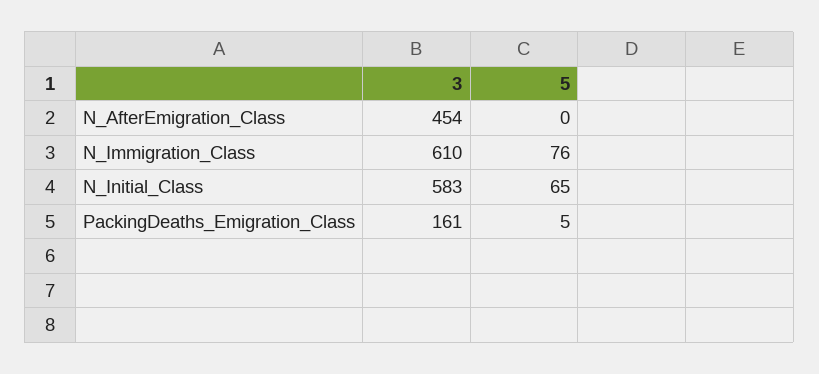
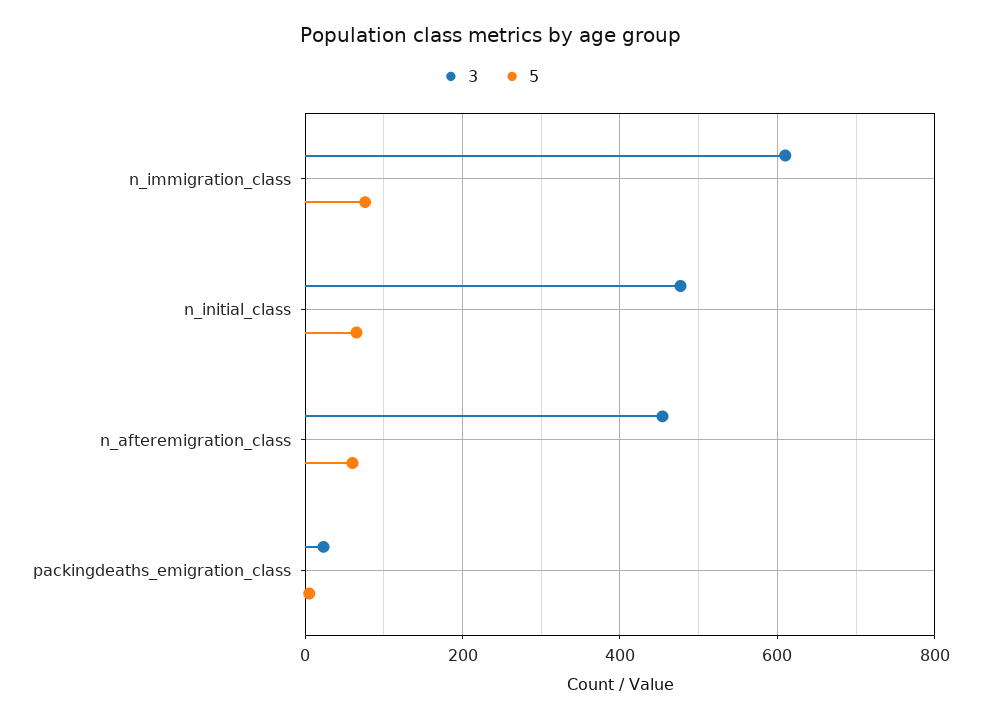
  {
    "3": {
      "N_AfterEmigration_Class": 454,
      "N_Immigration_Class": 610,
-     "N_Initial_Class": 583,
+     "N_Initial_Class": 480,
-     "PackingDeaths_Emigration_Class": 161
+     "PackingDeaths_Emigration_Class": 20
    },
    "5": {
-     "N_AfterEmigration_Class": 0,
+     "N_AfterEmigration_Class": 60,
      "N_Immigration_Class": 76,
      "N_Initial_Class": 65,
      "PackingDeaths_Emigration_Class": 5
    }
  }

